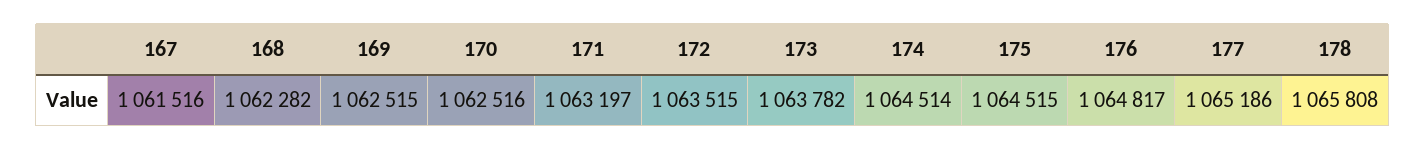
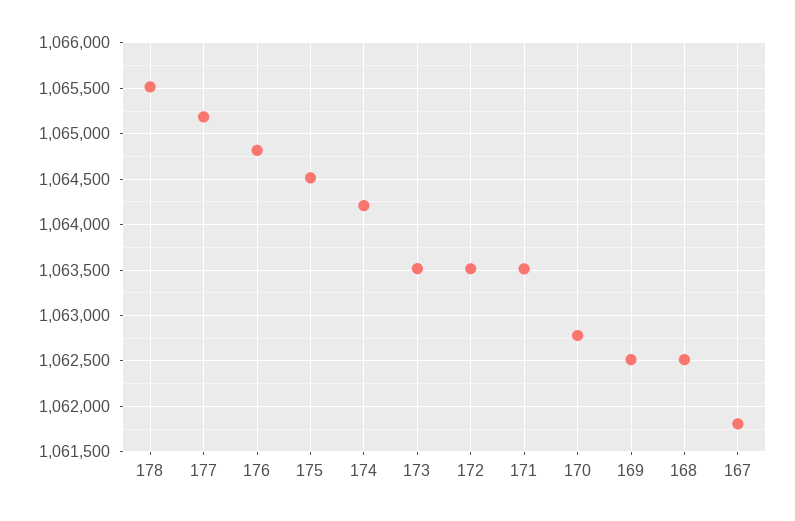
  {
-   "167": 1061516,
+   "167": 1061800,
-   "168": 1062282,
+   "168": 1062500,
    "169": 1062515,
-   "170": 1062516,
+   "170": 1062800,
-   "171": 1063197,
+   "171": 1063500,
    "172": 1063515,
-   "173": 1063782,
+   "173": 1063500,
-   "174": 1064514,
+   "174": 1064200,
    "175": 1064515,
    "176": 1064817,
    "177": 1065186,
-   "178": 1065808
+   "178": 1065500
  }

